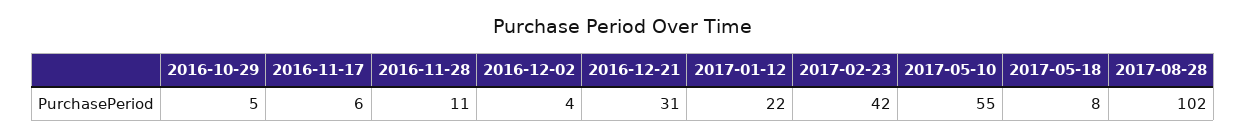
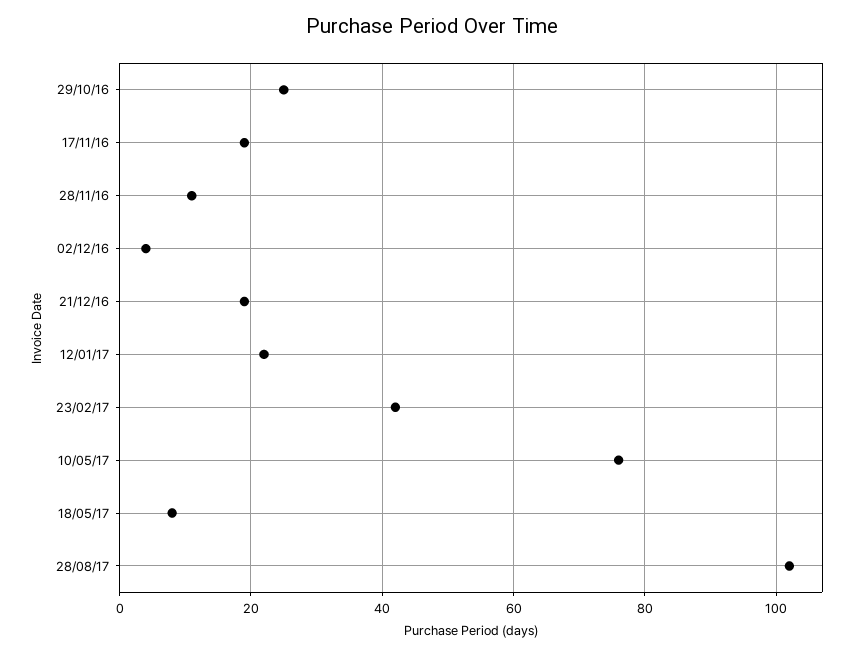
  {
-   "2016-10-29": 5,
+   "2016-10-29": 25,
-   "2016-11-17": 6,
+   "2016-11-17": 20,
    "2016-11-28": 11,
    "2016-12-02": 4,
-   "2016-12-21": 31,
+   "2016-12-21": 20,
    "2017-01-12": 22,
    "2017-02-23": 42,
-   "2017-05-10": 55,
+   "2017-05-10": 75,
    "2017-05-18": 8,
    "2017-08-28": 102
  }

